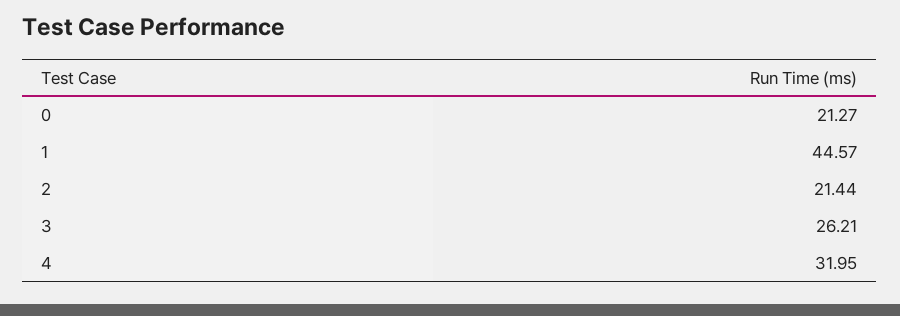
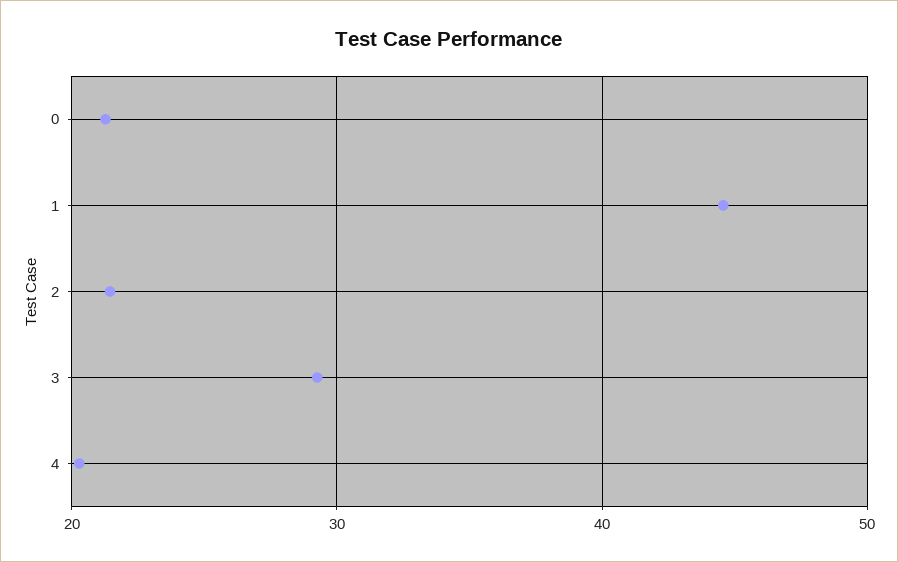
  {
    "0": 21.27,
    "1": 44.57,
    "2": 21.44,
-   "3": 26.21,
+   "3": 29,
-   "4": 31.95
+   "4": 20
  }

